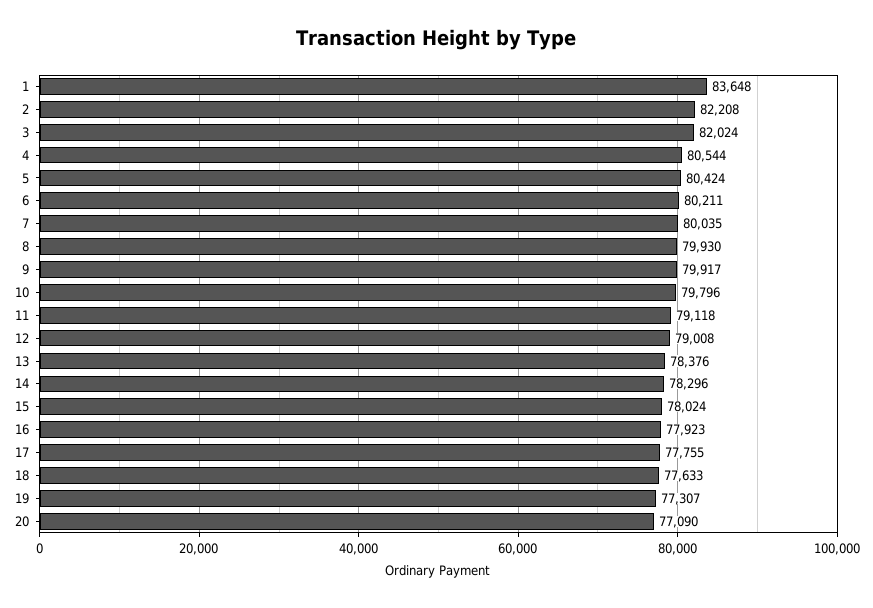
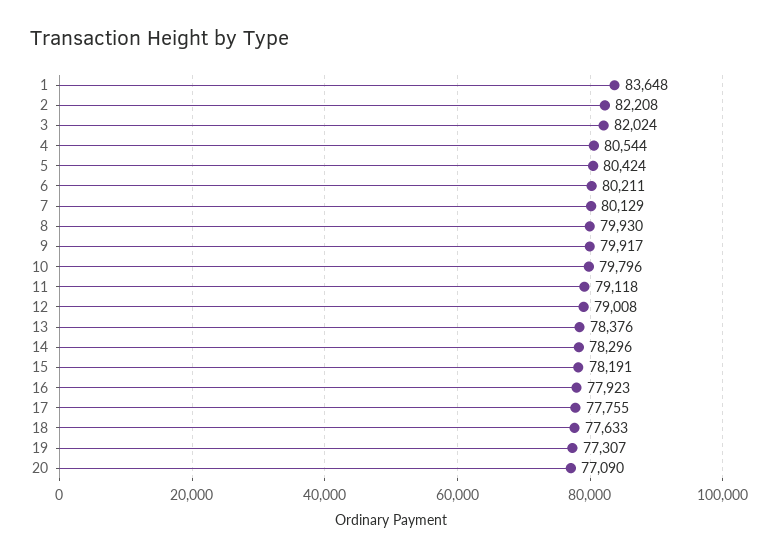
  {
    "1": 83648,
    "2": 82208,
    "3": 82024,
    "4": 80544,
    "5": 80424,
    "6": 80211,
-   "7": 80035,
+   "7": 80129,
    "8": 79930,
    "9": 79917,
    "10": 79796,
    "11": 79118,
    "12": 79008,
    "13": 78376,
    "14": 78296,
-   "15": 78024,
+   "15": 78191,
    "16": 77923,
    "17": 77755,
    "18": 77633,
    "19": 77307,
    "20": 77090
  }

